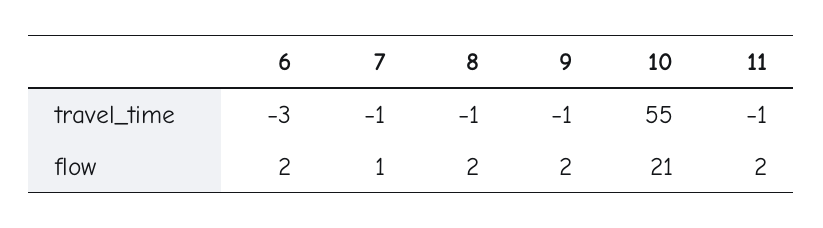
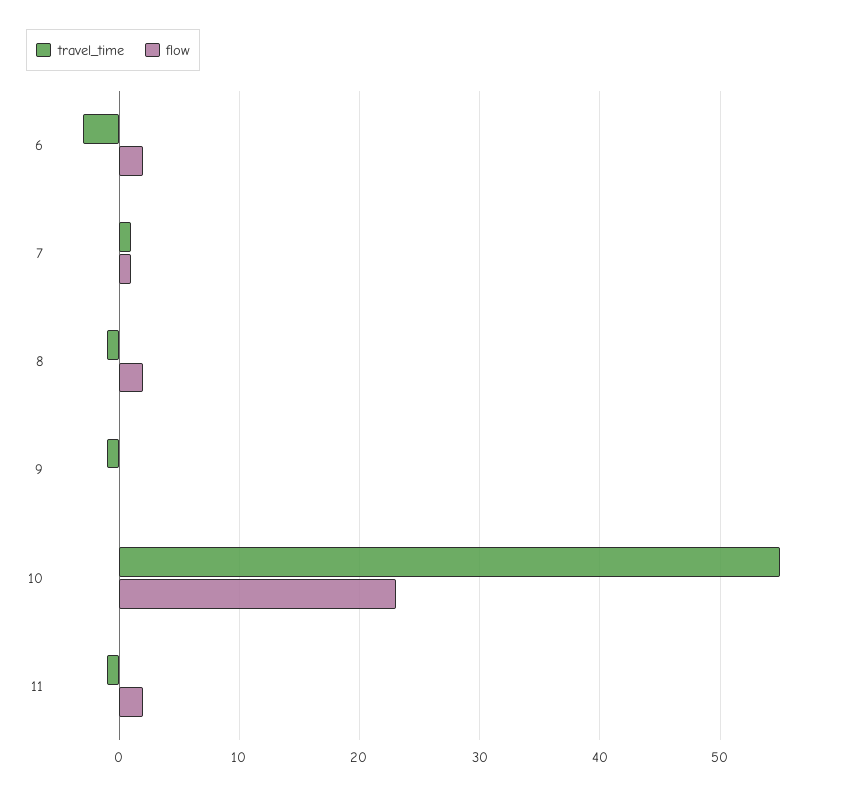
  {
    "travel_time": {
      "6": -3,
-     "7": -1,
+     "7": 1,
      "8": -1,
      "9": -1,
      "10": 55,
      "11": -1
    },
    "flow": {
      "6": 2,
      "7": 1,
      "8": 2,
-     "9": 2,
+     "9": 0,
-     "10": 21,
+     "10": 23,
      "11": 2
    }
  }

